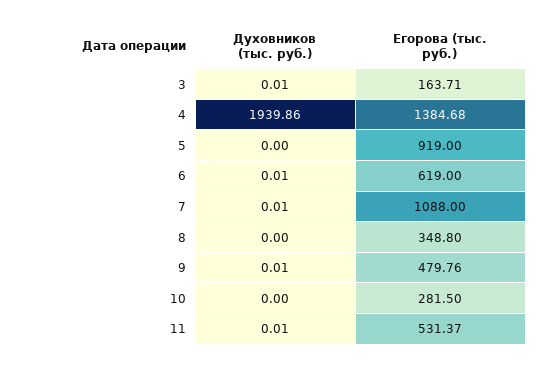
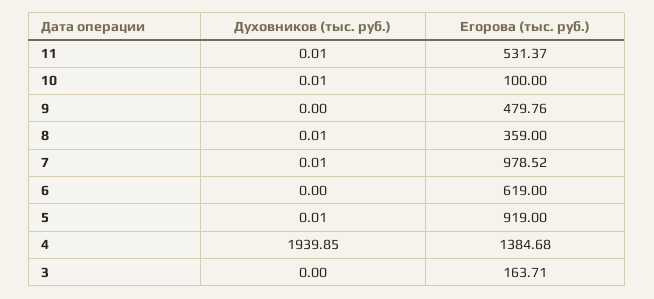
  {
    "Духовников (тыс. руб.)": {
-     "3": 0.01,
+     "3": 0,
-     "4": 1939.86,
+     "4": 1939.85,
-     "5": 0,
+     "5": 0.01,
-     "6": 0.01,
+     "6": 0,
      "7": 0.01,
-     "8": 0,
+     "8": 0.01,
-     "9": 0.01,
+     "9": 0,
-     "10": 0,
+     "10": 0.01,
      "11": 0.01
    },
    "Егорова (тыс. руб.)": {
      "3": 163.71,
      "4": 1384.68,
      "5": 919,
      "6": 619,
-     "7": 1088,
+     "7": 978.52,
-     "8": 348.8,
+     "8": 359,
      "9": 479.76,
-     "10": 281.5,
+     "10": 100,
      "11": 531.37
    }
  }

